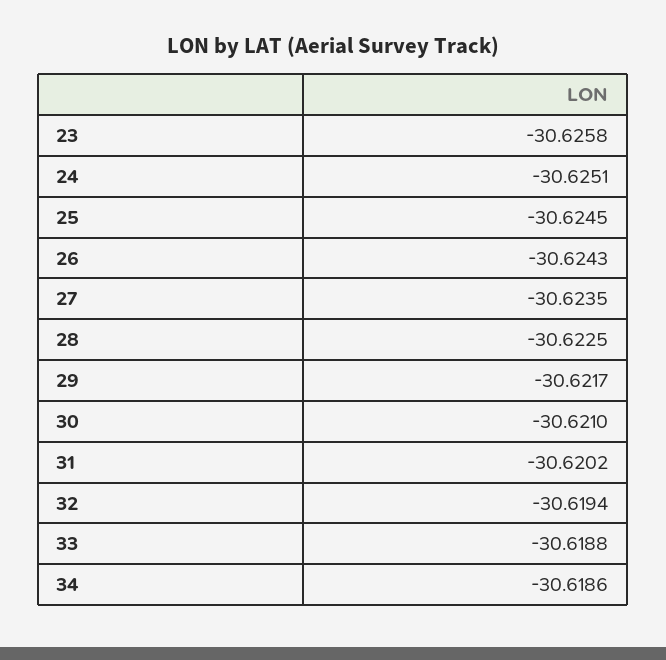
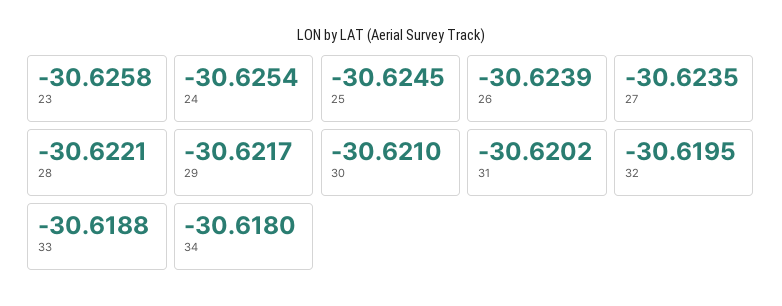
  {
    "23": -30.6258,
-   "24": -30.6251,
+   "24": -30.6254,
    "25": -30.6245,
-   "26": -30.6243,
+   "26": -30.6239,
    "27": -30.6235,
-   "28": -30.6225,
+   "28": -30.6221,
    "29": -30.6217,
    "30": -30.621,
    "31": -30.6202,
-   "32": -30.6194,
+   "32": -30.6195,
    "33": -30.6188,
-   "34": -30.6186
+   "34": -30.618
  }

